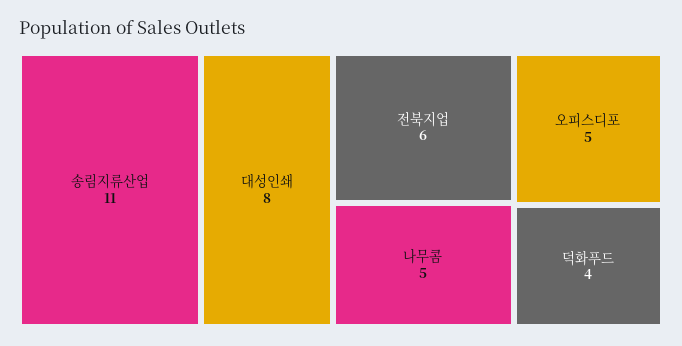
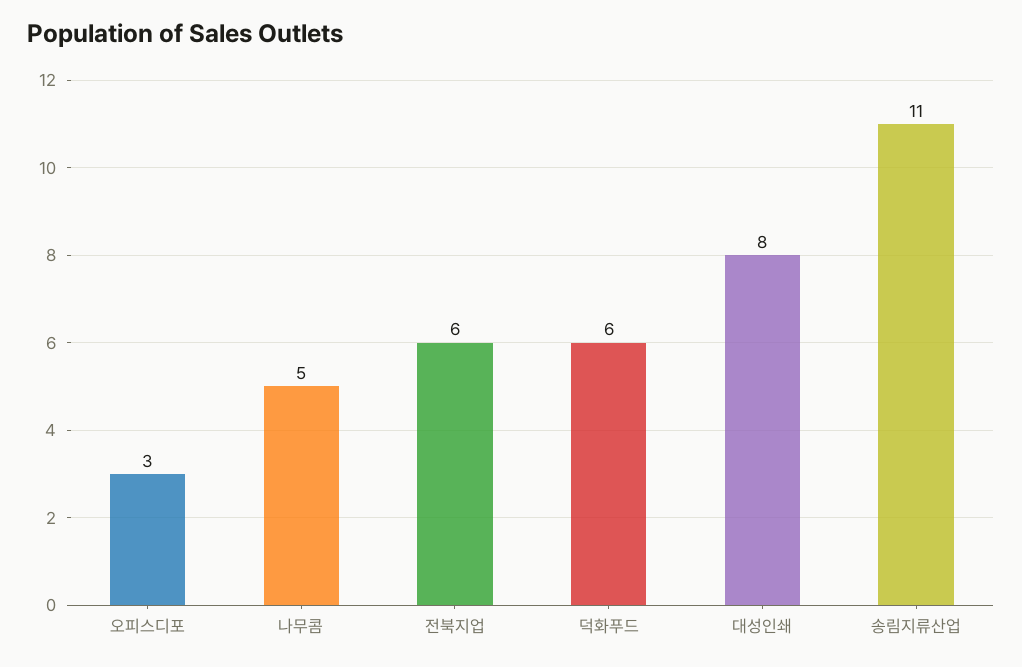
  {
    "송림지류산업": 11,
    "대성인쇄": 8,
    "전북지업": 6,
    "나무콤": 5,
-   "오피스디포": 5,
+   "오피스디포": 3,
-   "덕화푸드": 4
+   "덕화푸드": 6
  }

